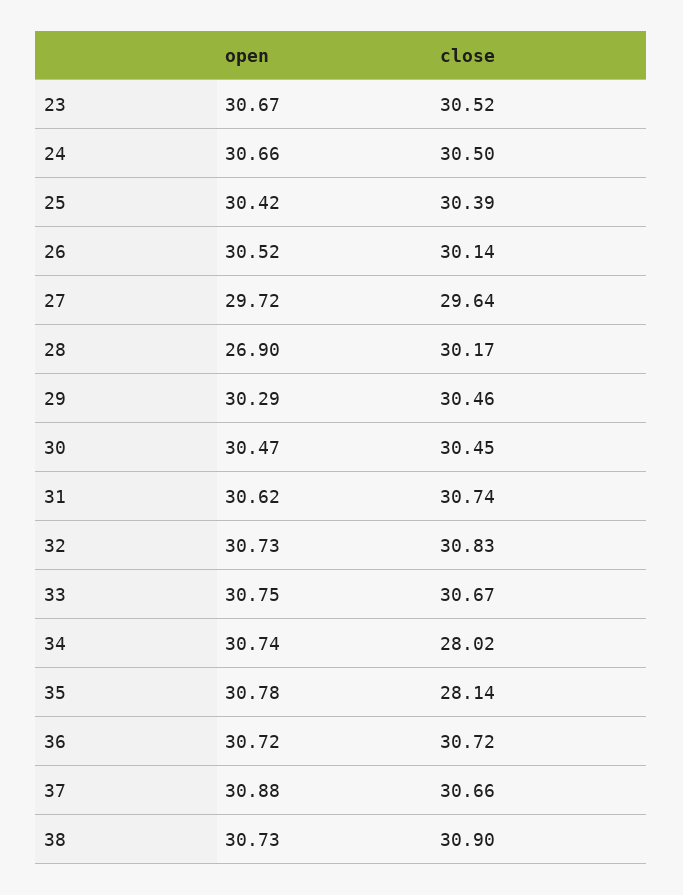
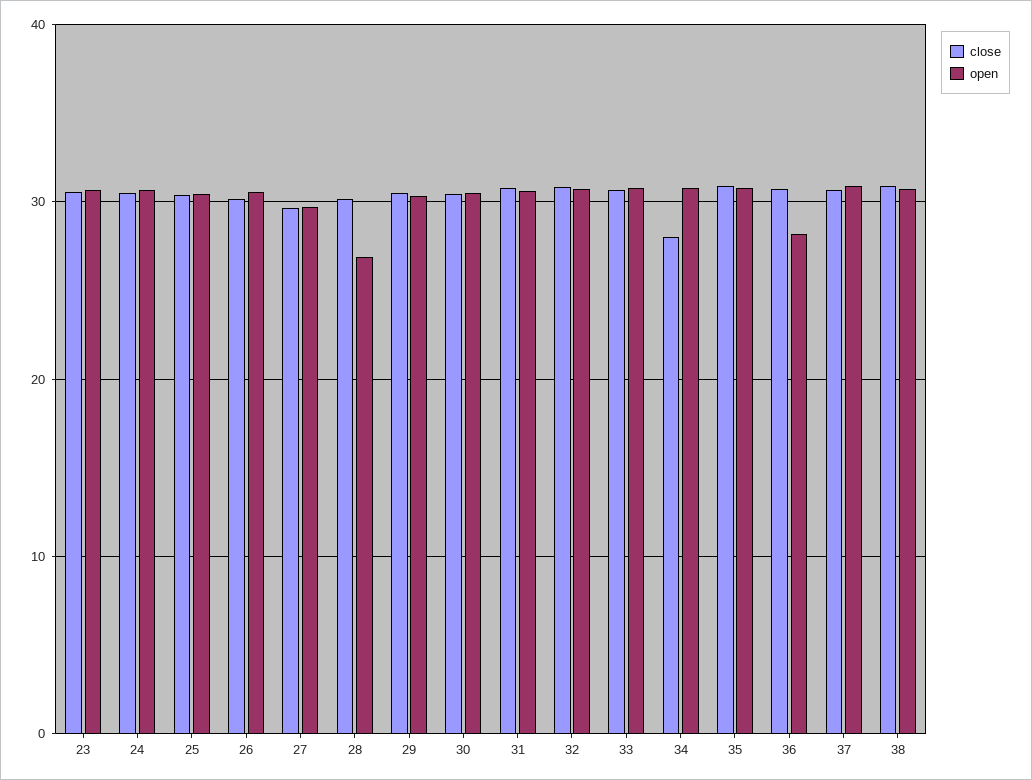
  {
    "open": {
      "23": 30.67,
      "24": 30.66,
      "25": 30.42,
      "26": 30.52,
      "27": 29.72,
      "28": 26.9,
      "29": 30.29,
      "30": 30.47,
      "31": 30.62,
      "32": 30.73,
      "33": 30.75,
      "34": 30.74,
      "35": 30.78,
-     "36": 30.72,
+     "36": 28,
      "37": 30.88,
      "38": 30.73
    },
    "close": {
      "23": 30.52,
      "24": 30.5,
      "25": 30.39,
      "26": 30.14,
      "27": 29.64,
      "28": 30.17,
      "29": 30.46,
      "30": 30.45,
      "31": 30.74,
      "32": 30.83,
      "33": 30.67,
      "34": 28.02,
-     "35": 28.14,
+     "35": 31,
      "36": 30.72,
      "37": 30.66,
      "38": 30.9
    }
  }

